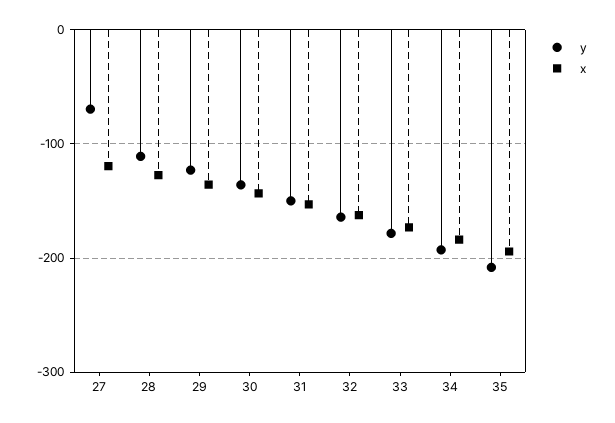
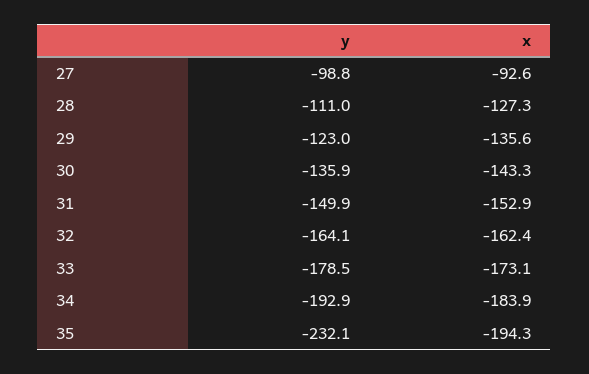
  {
    "y": {
-     "27": -70,
+     "27": -98.8,
      "28": -111,
      "29": -123,
      "30": -135.9,
      "31": -149.9,
      "32": -164.1,
      "33": -178.5,
      "34": -192.9,
-     "35": -210
+     "35": -232.1
    },
    "x": {
-     "27": -120,
+     "27": -92.6,
      "28": -127.3,
      "29": -135.6,
      "30": -143.3,
      "31": -152.9,
      "32": -162.4,
      "33": -173.1,
      "34": -183.9,
      "35": -194.3
    }
  }

